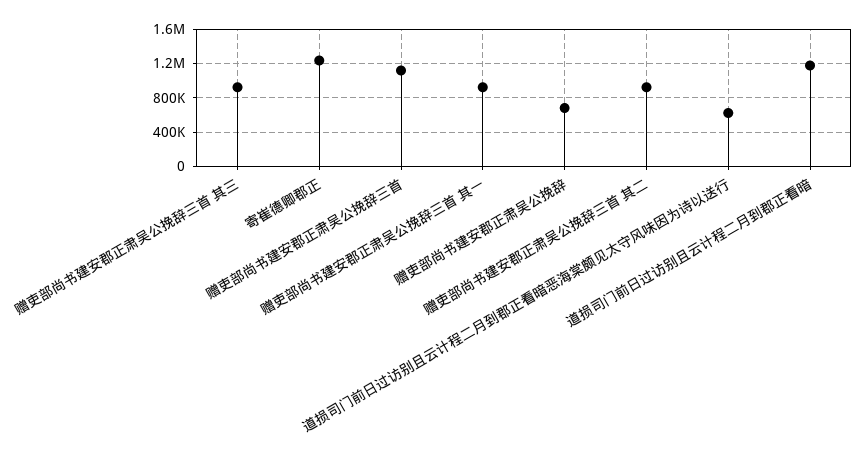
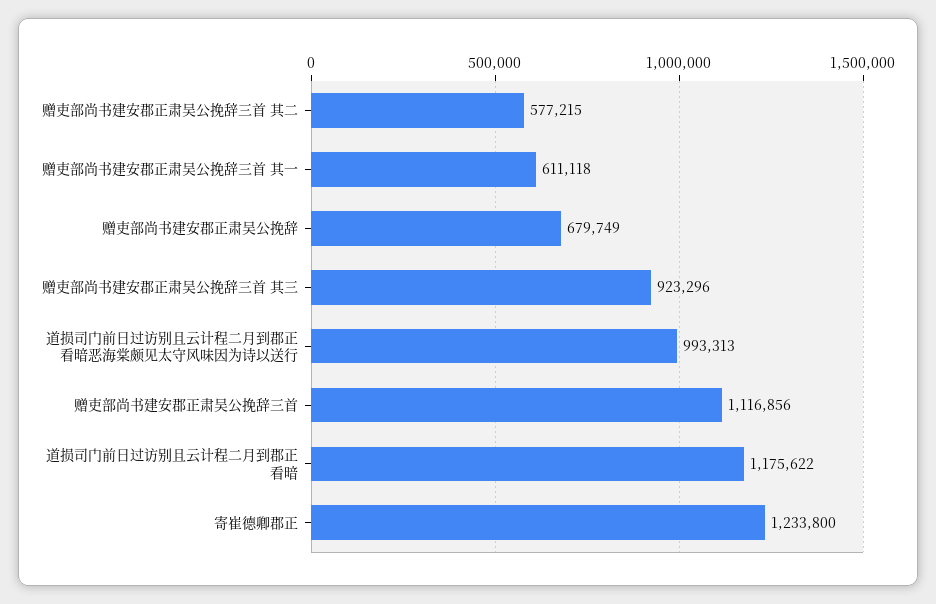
  {
    "赠吏部尚书建安郡正肃吴公挽辞三首 其三": 923296,
    "寄崔德卿郡正": 1233800,
    "赠吏部尚书建安郡正肃吴公挽辞三首": 1116856,
-   "赠吏部尚书建安郡正肃吴公挽辞三首 其一": 900000,
+   "赠吏部尚书建安郡正肃吴公挽辞三首 其一": 611118,
    "赠吏部尚书建安郡正肃吴公挽辞": 679749,
-   "赠吏部尚书建安郡正肃吴公挽辞三首 其二": 900000,
+   "赠吏部尚书建安郡正肃吴公挽辞三首 其二": 577215,
-   "道损司门前日过访别且云计程二月到郡正看暗恶海棠颇见太守风味因为诗以送行": 600000,
+   "道损司门前日过访别且云计程二月到郡正看暗恶海棠颇见太守风味因为诗以送行": 993313,
    "道损司门前日过访别且云计程二月到郡正看暗": 1175622
  }

